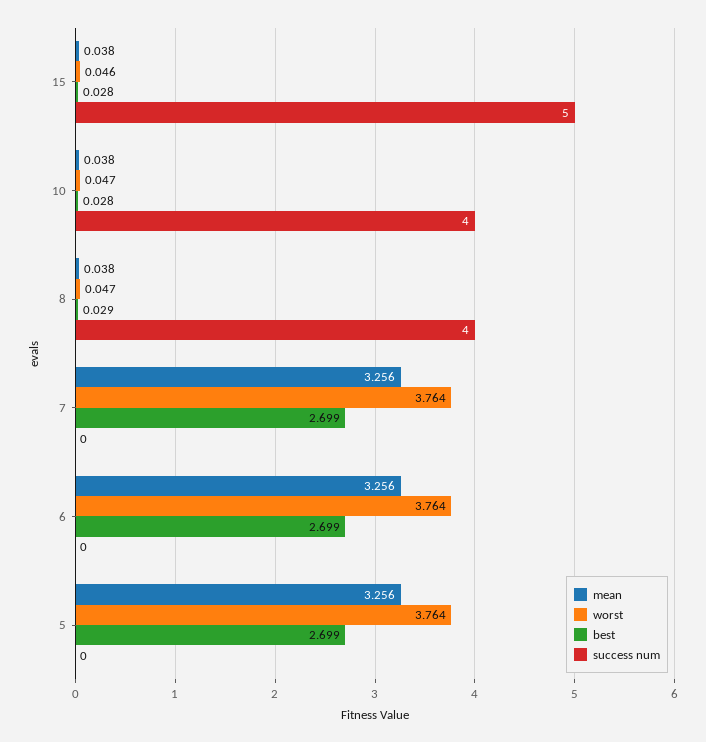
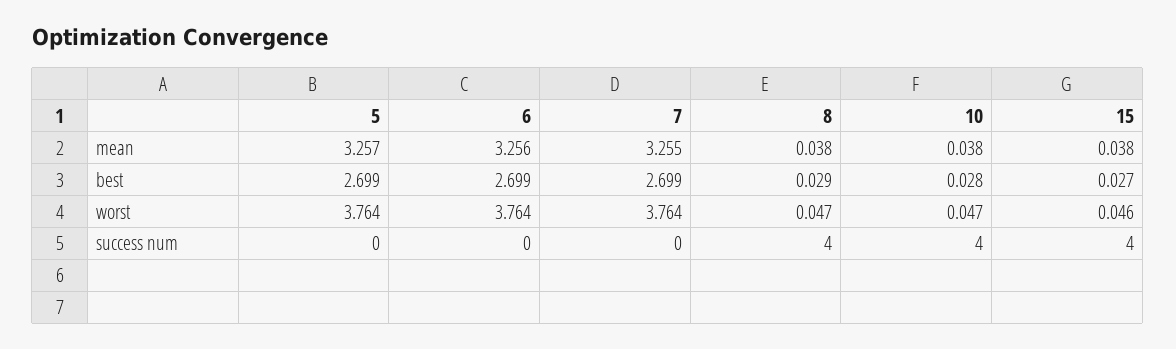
  {
    "mean": {
      "15": 0.038,
      "10": 0.038,
      "8": 0.038,
-     "7": 3.256,
+     "7": 3.255,
      "6": 3.256,
-     "5": 3.256
+     "5": 3.257
    },
    "worst": {
      "15": 0.046,
      "10": 0.047,
      "8": 0.047,
      "7": 3.764,
      "6": 3.764,
      "5": 3.764
    },
    "best": {
-     "15": 0.028,
+     "15": 0.027,
      "10": 0.028,
      "8": 0.029,
      "7": 2.699,
      "6": 2.699,
      "5": 2.699
    },
    "success num": {
-     "15": 5,
+     "15": 4,
      "10": 4,
      "8": 4,
      "7": 0,
      "6": 0,
      "5": 0
    }
  }

